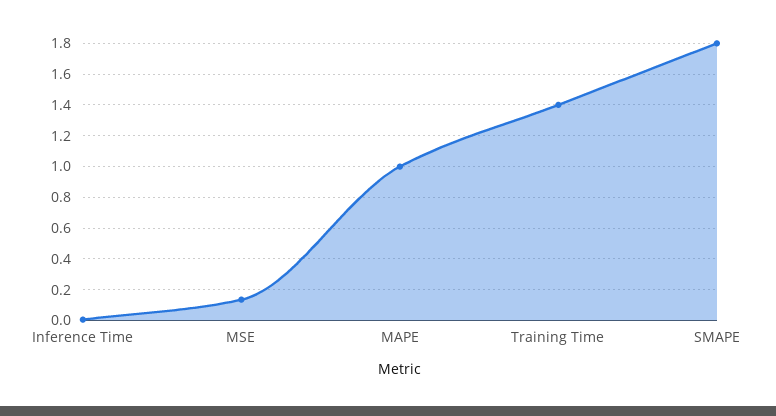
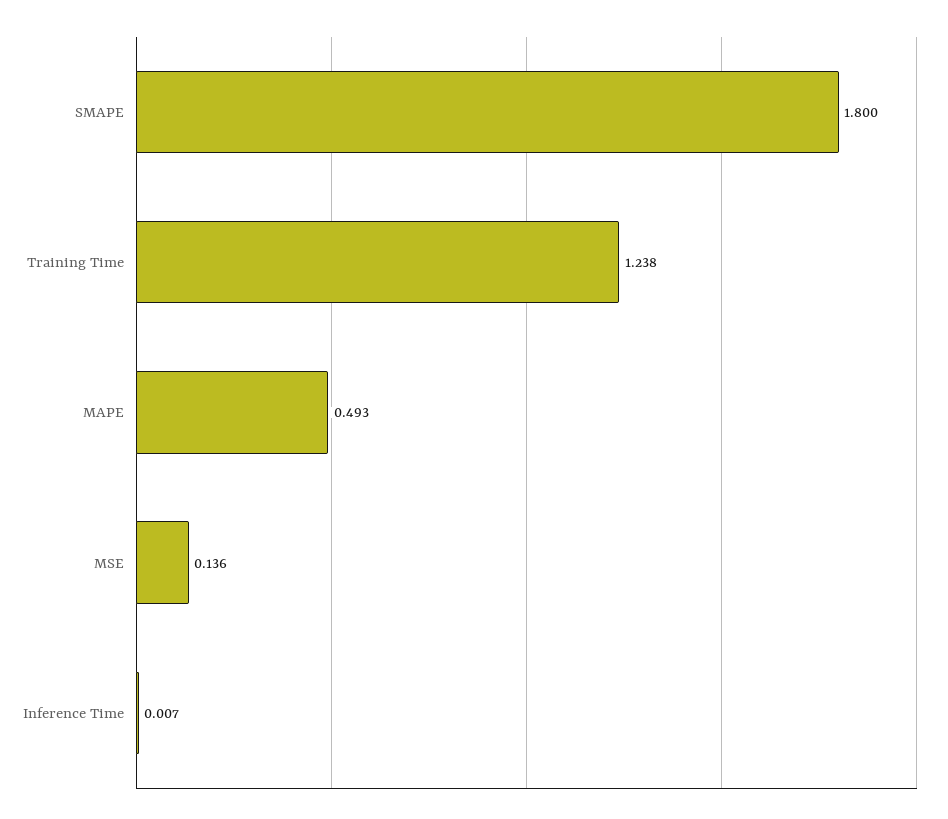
  {
    "Inference Time": 0.007,
    "MSE": 0.136,
-   "MAPE": 1,
+   "MAPE": 0.493,
-   "Training Time": 1.4,
+   "Training Time": 1.238,
    "SMAPE": 1.8
  }

